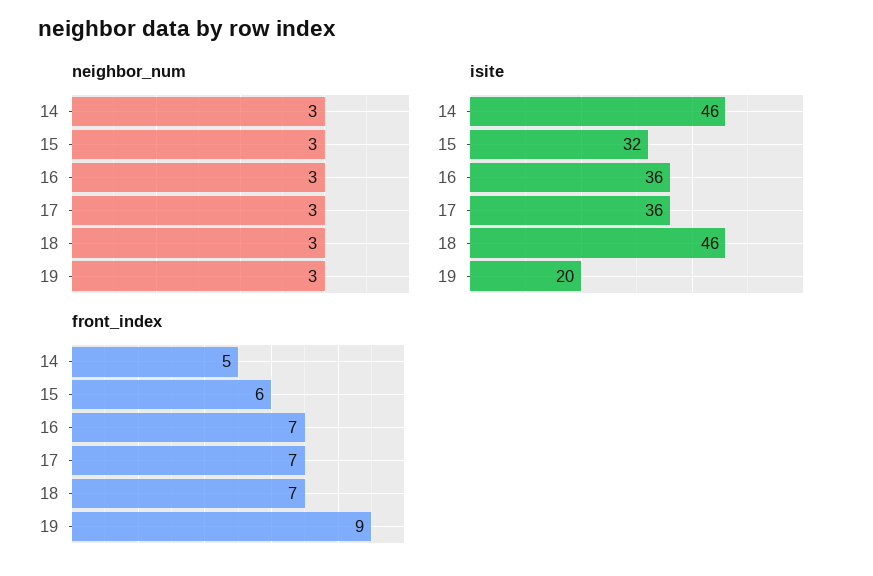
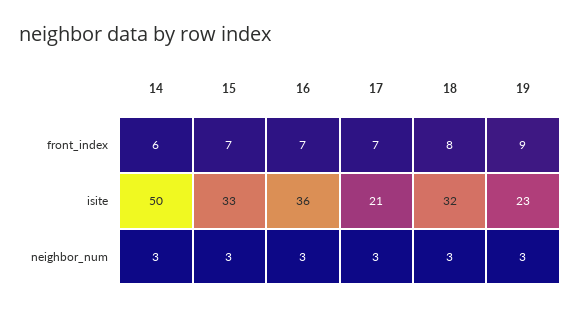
  {
    "neighbor_num": {
      "14": 3,
      "15": 3,
      "16": 3,
      "17": 3,
      "18": 3,
      "19": 3
    },
    "isite": {
-     "14": 46,
+     "14": 50,
-     "15": 32,
+     "15": 33,
      "16": 36,
-     "17": 36,
+     "17": 21,
-     "18": 46,
+     "18": 32,
-     "19": 20
+     "19": 23
    },
    "front_index": {
-     "14": 5,
+     "14": 6,
-     "15": 6,
+     "15": 7,
      "16": 7,
      "17": 7,
-     "18": 7,
+     "18": 8,
      "19": 9
    }
  }

